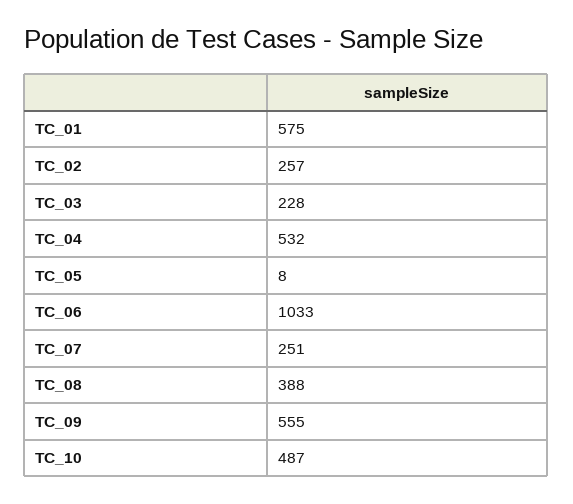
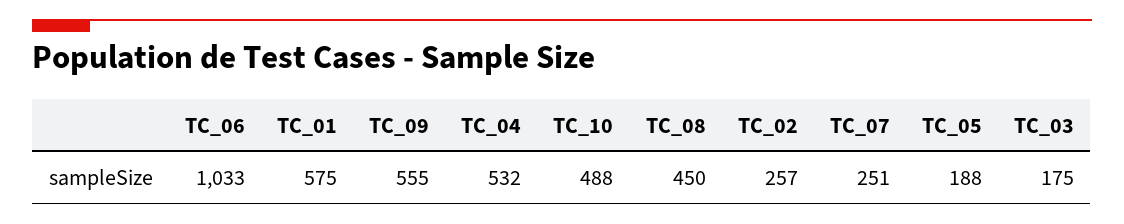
  {
    "TC_01": 575,
    "TC_02": 257,
-   "TC_03": 228,
+   "TC_03": 175,
    "TC_04": 532,
-   "TC_05": 8,
+   "TC_05": 188,
    "TC_06": 1033,
    "TC_07": 251,
-   "TC_08": 388,
+   "TC_08": 450,
    "TC_09": 555,
-   "TC_10": 487
+   "TC_10": 488
  }

